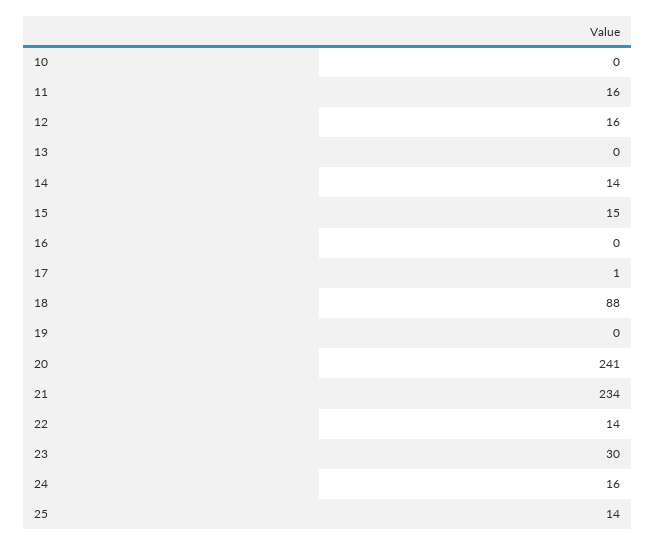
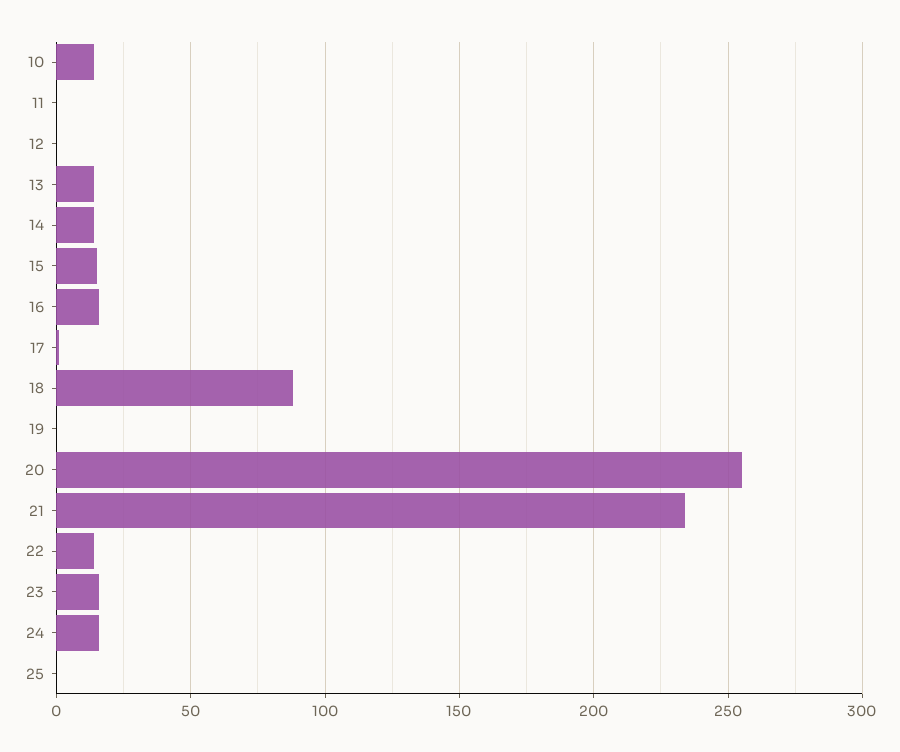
  {
-   "10": 0,
+   "10": 15,
-   "11": 16,
+   "11": 0,
-   "12": 16,
+   "12": 0,
-   "13": 0,
+   "13": 15,
    "14": 14,
    "15": 15,
-   "16": 0,
+   "16": 15,
    "17": 1,
    "18": 88,
    "19": 0,
-   "20": 241,
+   "20": 255,
    "21": 234,
    "22": 14,
-   "23": 30,
+   "23": 15,
    "24": 16,
-   "25": 14
+   "25": 0
  }

